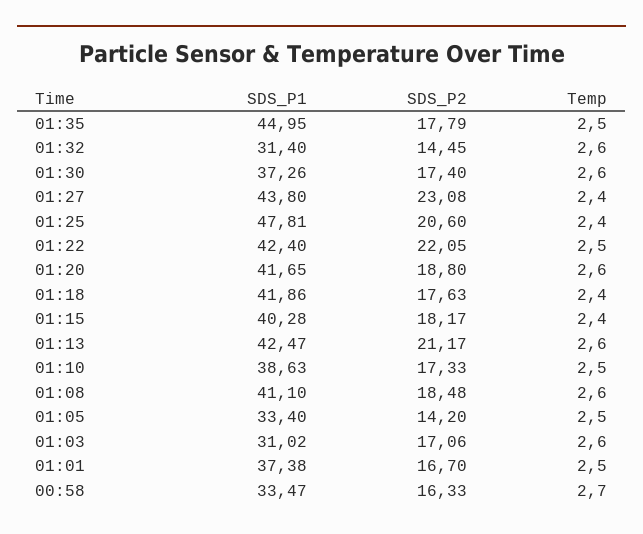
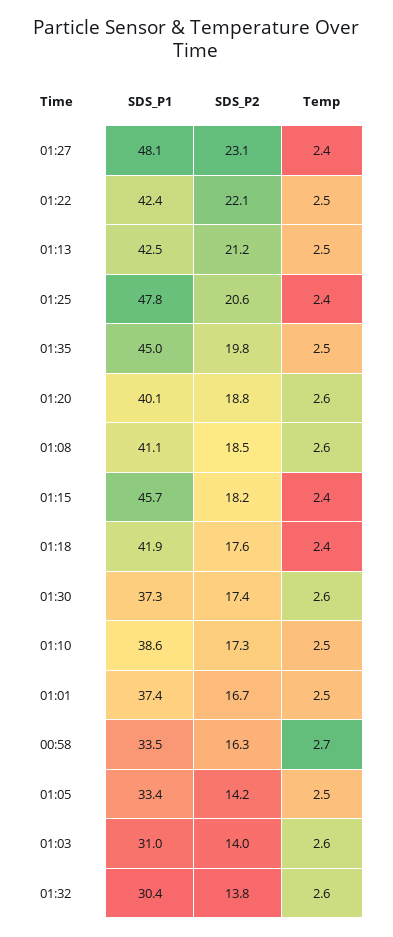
  {
    "SDS_P1": {
      "01:35": 44.95,
-     "01:32": 31.4,
+     "01:32": 30.4,
      "01:30": 37.26,
-     "01:27": 43.8,
+     "01:27": 48.1,
      "01:25": 47.81,
      "01:22": 42.4,
-     "01:20": 41.65,
+     "01:20": 40.1,
      "01:18": 41.86,
-     "01:15": 40.28,
+     "01:15": 45.7,
      "01:13": 42.47,
      "01:10": 38.63,
      "01:08": 41.1,
      "01:05": 33.4,
      "01:03": 31.02,
      "01:01": 37.38,
      "00:58": 33.47
    },
    "SDS_P2": {
-     "01:35": 17.79,
+     "01:35": 19.8,
-     "01:32": 14.45,
+     "01:32": 13.8,
      "01:30": 17.4,
      "01:27": 23.08,
      "01:25": 20.6,
      "01:22": 22.05,
      "01:20": 18.8,
      "01:18": 17.63,
      "01:15": 18.17,
      "01:13": 21.17,
      "01:10": 17.33,
      "01:08": 18.48,
      "01:05": 14.2,
-     "01:03": 17.06,
+     "01:03": 14,
      "01:01": 16.7,
      "00:58": 16.33
    },
    "Temp": {
      "01:35": 2.5,
      "01:32": 2.6,
      "01:30": 2.6,
      "01:27": 2.4,
      "01:25": 2.4,
      "01:22": 2.5,
      "01:20": 2.6,
      "01:18": 2.4,
      "01:15": 2.4,
-     "01:13": 2.6,
+     "01:13": 2.5,
      "01:10": 2.5,
      "01:08": 2.6,
      "01:05": 2.5,
      "01:03": 2.6,
      "01:01": 2.5,
      "00:58": 2.7
    }
  }

